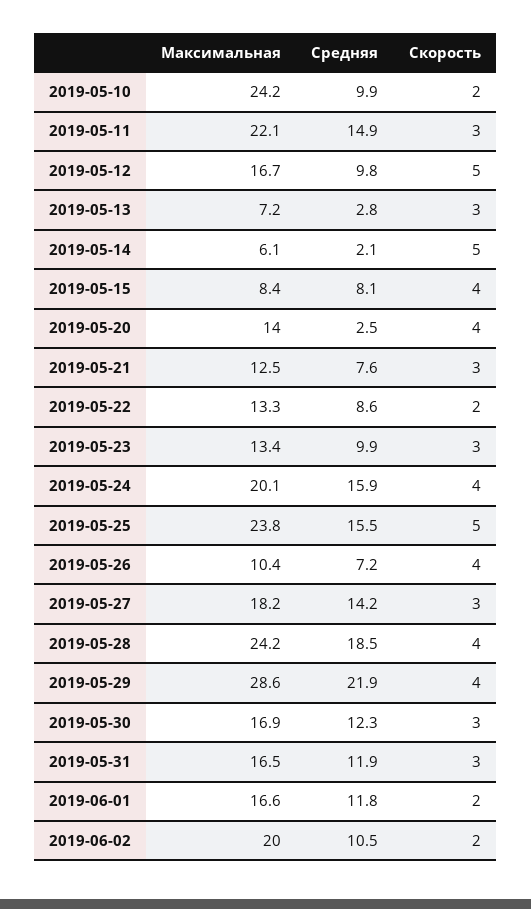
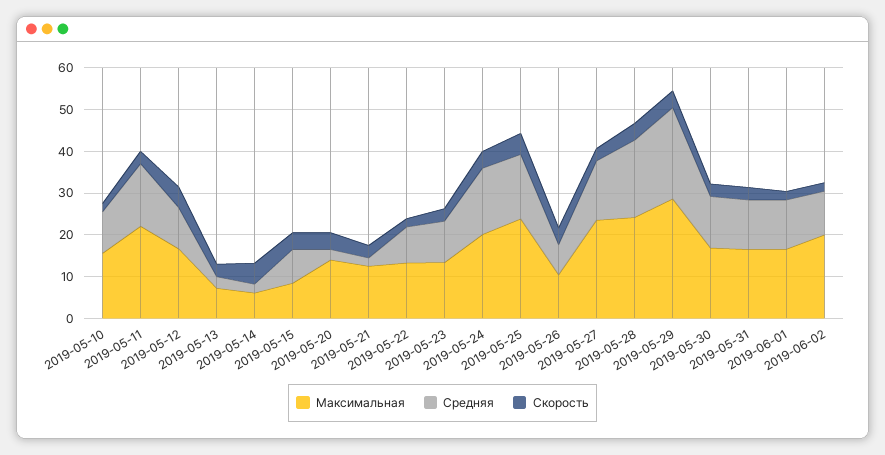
  {
    "Максимальная": {
-     "2019-05-10": 24.2,
+     "2019-05-10": 16,
      "2019-05-11": 22.1,
      "2019-05-12": 16.7,
      "2019-05-13": 7.2,
      "2019-05-14": 6.1,
      "2019-05-15": 8.4,
      "2019-05-20": 14,
      "2019-05-21": 12.5,
      "2019-05-22": 13.3,
      "2019-05-23": 13.4,
      "2019-05-24": 20.1,
      "2019-05-25": 23.8,
      "2019-05-26": 10.4,
-     "2019-05-27": 18.2,
+     "2019-05-27": 24,
      "2019-05-28": 24.2,
      "2019-05-29": 28.6,
      "2019-05-30": 16.9,
      "2019-05-31": 16.5,
      "2019-06-01": 16.6,
      "2019-06-02": 20
    },
    "Средняя": {
      "2019-05-10": 9.9,
      "2019-05-11": 14.9,
      "2019-05-12": 9.8,
      "2019-05-13": 2.8,
      "2019-05-14": 2.1,
      "2019-05-15": 8.1,
      "2019-05-20": 2.5,
-     "2019-05-21": 7.6,
+     "2019-05-21": 2,
      "2019-05-22": 8.6,
      "2019-05-23": 9.9,
      "2019-05-24": 15.9,
      "2019-05-25": 15.5,
      "2019-05-26": 7.2,
      "2019-05-27": 14.2,
      "2019-05-28": 18.5,
      "2019-05-29": 21.9,
      "2019-05-30": 12.3,
      "2019-05-31": 11.9,
      "2019-06-01": 11.8,
      "2019-06-02": 10.5
    },
    "Скорость": {
      "2019-05-10": 2,
      "2019-05-11": 3,
      "2019-05-12": 5,
      "2019-05-13": 3,
      "2019-05-14": 5,
      "2019-05-15": 4,
      "2019-05-20": 4,
      "2019-05-21": 3,
      "2019-05-22": 2,
      "2019-05-23": 3,
      "2019-05-24": 4,
      "2019-05-25": 5,
      "2019-05-26": 4,
      "2019-05-27": 3,
      "2019-05-28": 4,
      "2019-05-29": 4,
      "2019-05-30": 3,
      "2019-05-31": 3,
      "2019-06-01": 2,
      "2019-06-02": 2
    }
  }

